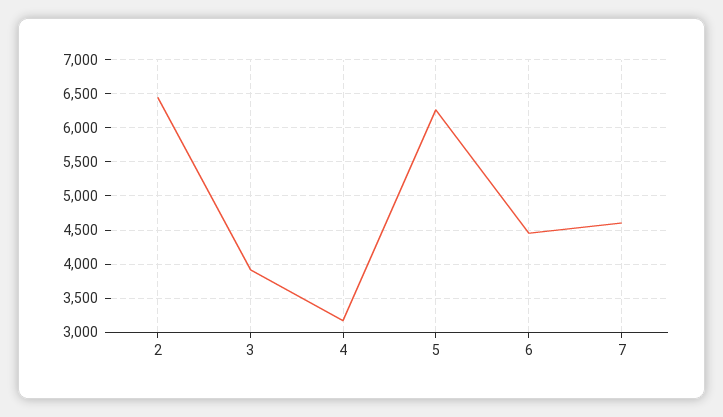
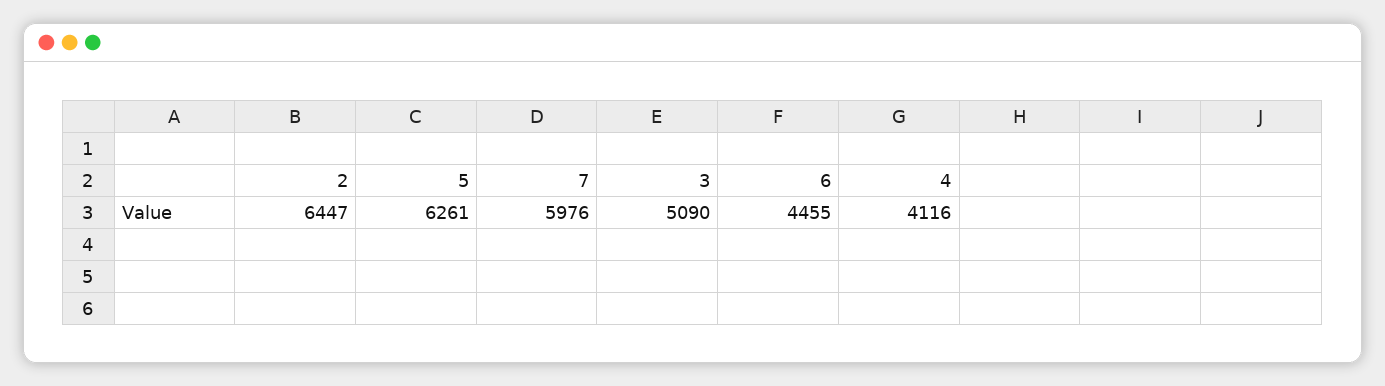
  {
    "2": 6447,
-   "3": 3900,
+   "3": 5090,
-   "4": 3200,
+   "4": 4116,
    "5": 6261,
    "6": 4455,
-   "7": 4600
+   "7": 5976
  }

